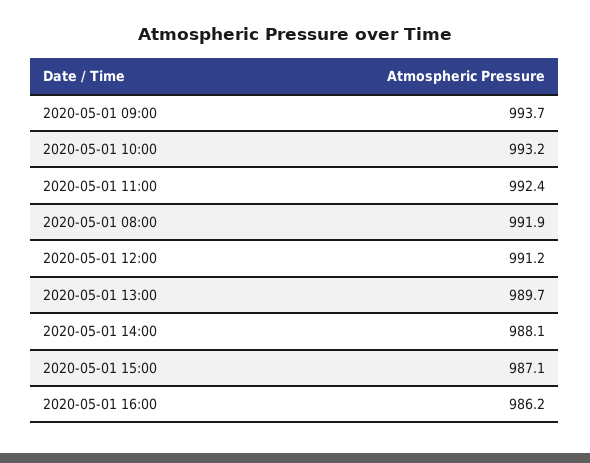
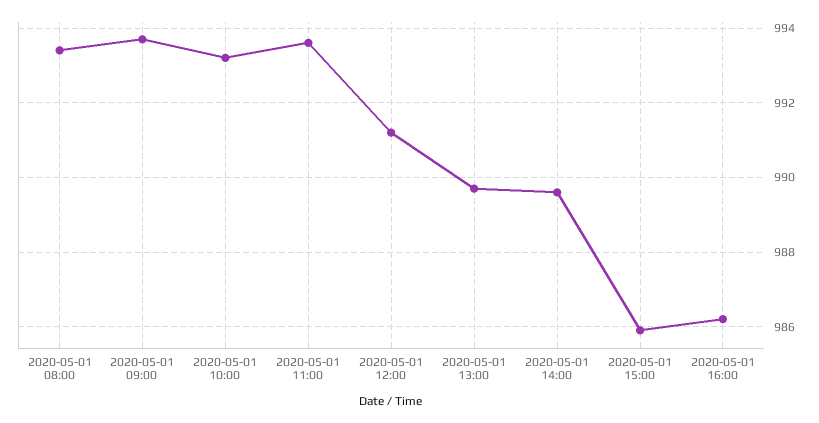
  {
    "2020-05-01 09:00": 993.7,
    "2020-05-01 10:00": 993.2,
-   "2020-05-01 11:00": 992.4,
+   "2020-05-01 11:00": 993.5,
-   "2020-05-01 08:00": 991.9,
+   "2020-05-01 08:00": 993.5,
    "2020-05-01 12:00": 991.2,
    "2020-05-01 13:00": 989.7,
-   "2020-05-01 14:00": 988.1,
+   "2020-05-01 14:00": 989.5,
-   "2020-05-01 15:00": 987.1,
+   "2020-05-01 15:00": 986,
    "2020-05-01 16:00": 986.2
  }

